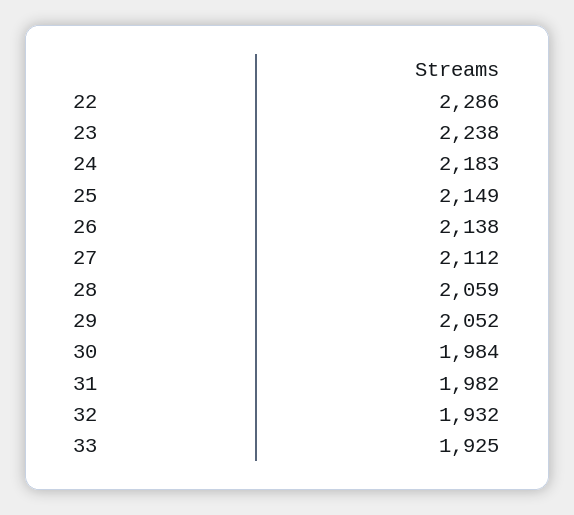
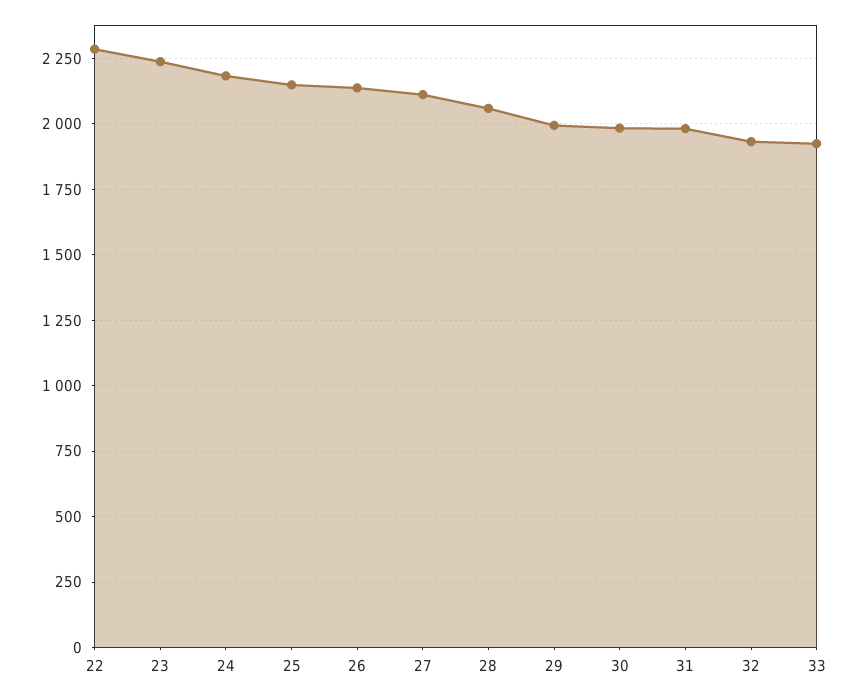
  {
    "22": 2286,
    "23": 2238,
    "24": 2183,
    "25": 2149,
    "26": 2138,
    "27": 2112,
    "28": 2059,
-   "29": 2052,
+   "29": 2000,
    "30": 1984,
    "31": 1982,
    "32": 1932,
    "33": 1925
  }

